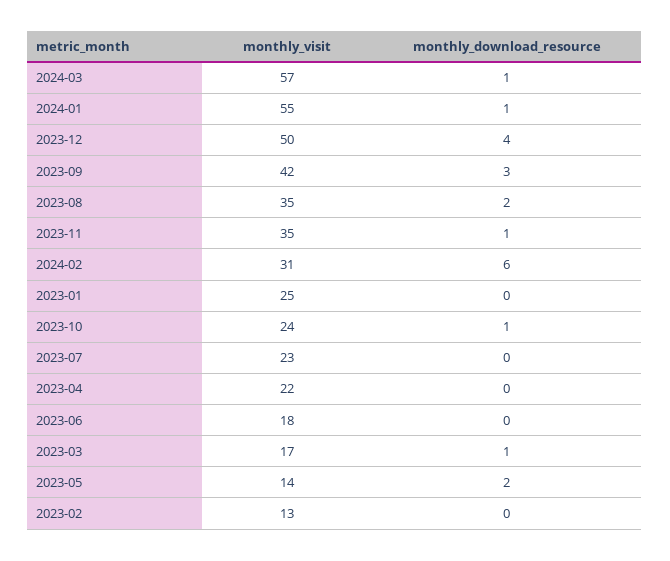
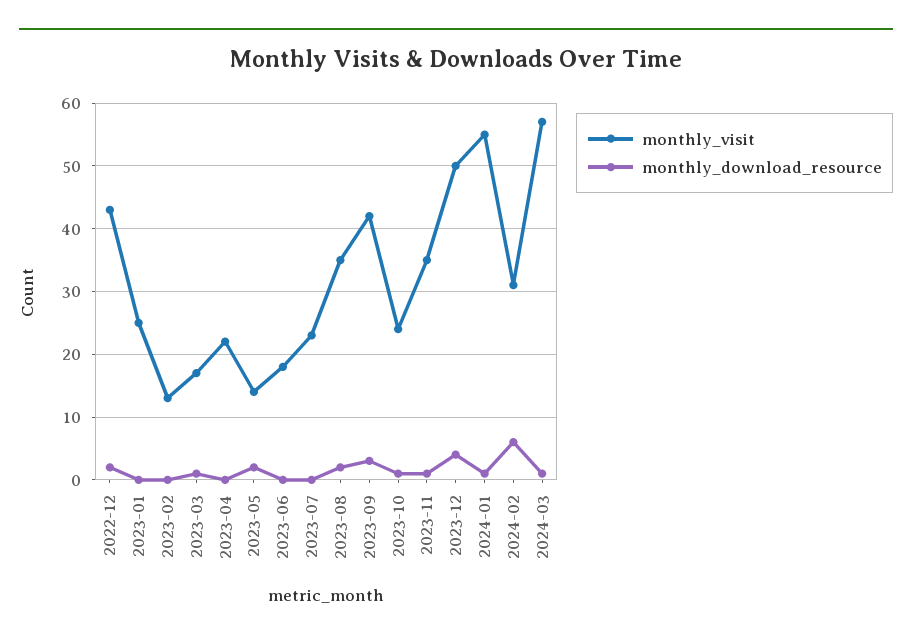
  {
    "monthly_visit": {
      "2024-03": 57,
      "2024-01": 55,
      "2023-12": 50,
      "2023-09": 42,
      "2023-08": 35,
      "2023-11": 35,
      "2024-02": 31,
      "2023-01": 25,
      "2023-10": 24,
      "2023-07": 23,
      "2023-04": 22,
      "2023-06": 18,
      "2023-03": 17,
      "2023-05": 14,
-     "2023-02": 13
+     "2023-02": 13,
+     "2022-12": 43
    },
    "monthly_download_resource": {
      "2024-03": 1,
      "2024-01": 1,
      "2023-12": 4,
      "2023-09": 3,
      "2023-08": 2,
      "2023-11": 1,
      "2024-02": 6,
      "2023-01": 0,
      "2023-10": 1,
      "2023-07": 0,
      "2023-04": 0,
      "2023-06": 0,
      "2023-03": 1,
      "2023-05": 2,
-     "2023-02": 0
+     "2023-02": 0,
+     "2022-12": 2
    }
  }

